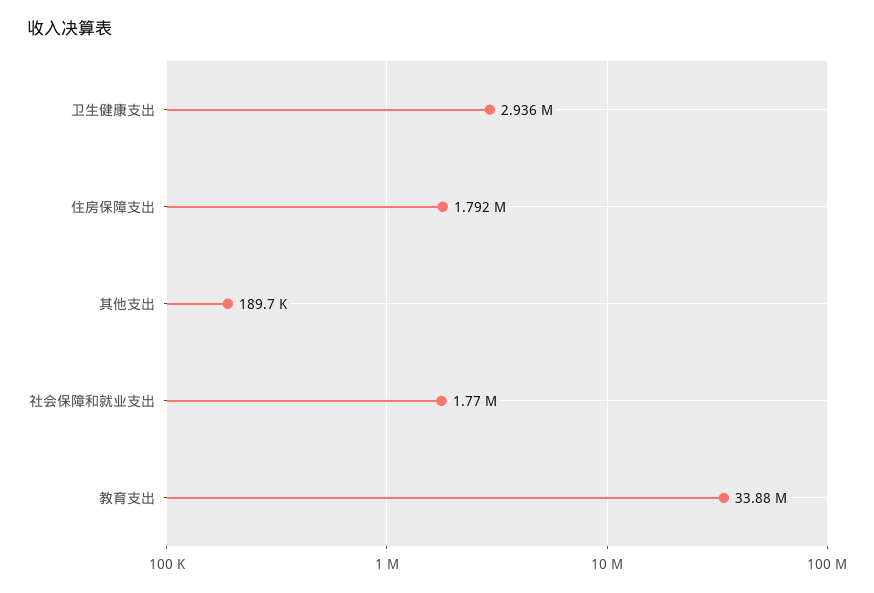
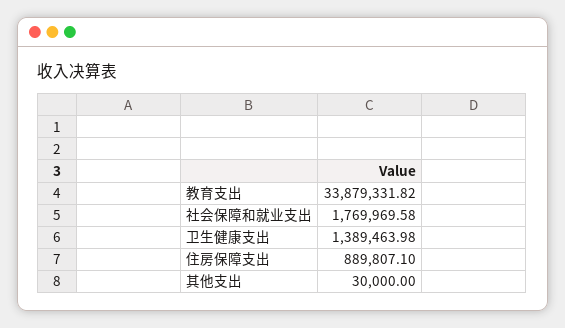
  {
-   "卫生健康支出": 2936000,
+   "卫生健康支出": 1389463.98,
-   "住房保障支出": 1792000,
+   "住房保障支出": 889807.1,
-   "其他支出": 189700,
+   "其他支出": 30000,
    "社会保障和就业支出": 1769969.58,
    "教育支出": 33879331.82
  }

